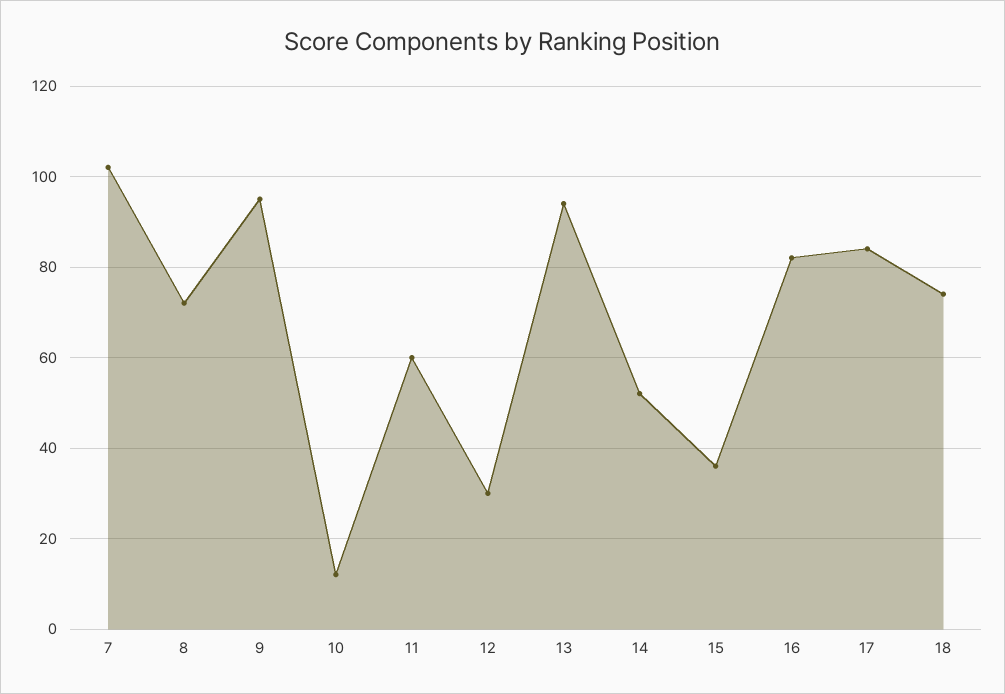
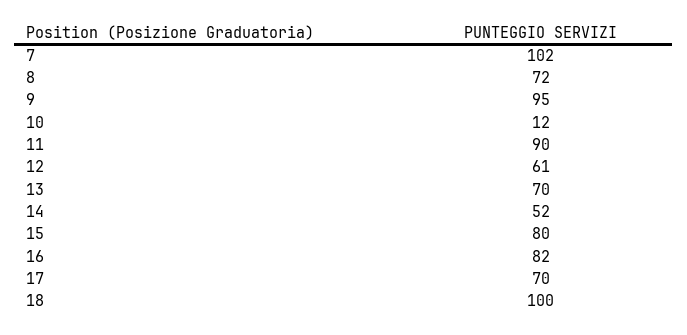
  {
    "7": 102,
    "8": 72,
    "9": 95,
    "10": 12,
-   "11": 60,
+   "11": 90,
-   "12": 30,
+   "12": 61,
-   "13": 95,
+   "13": 70,
    "14": 52,
-   "15": 35,
+   "15": 80,
    "16": 82,
-   "17": 85,
+   "17": 70,
-   "18": 75
+   "18": 100
  }

